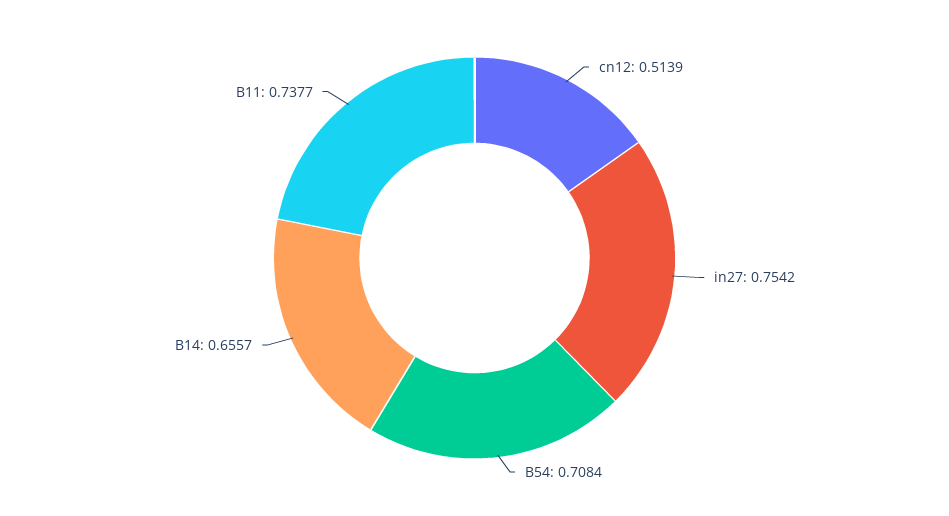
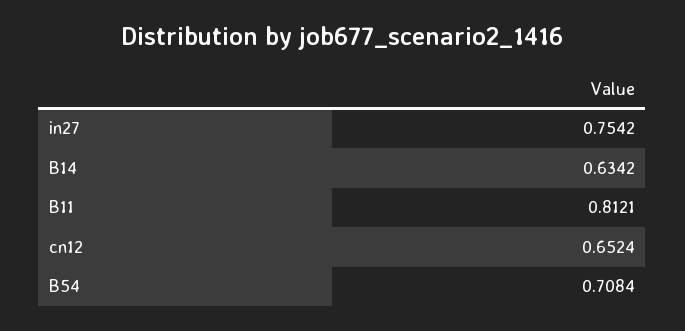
  {
-   "cn12": 0.5139,
+   "cn12": 0.6524,
    "in27": 0.7542,
    "B54": 0.7084,
-   "B14": 0.6557,
+   "B14": 0.6342,
-   "B11": 0.7377
+   "B11": 0.8121
  }

